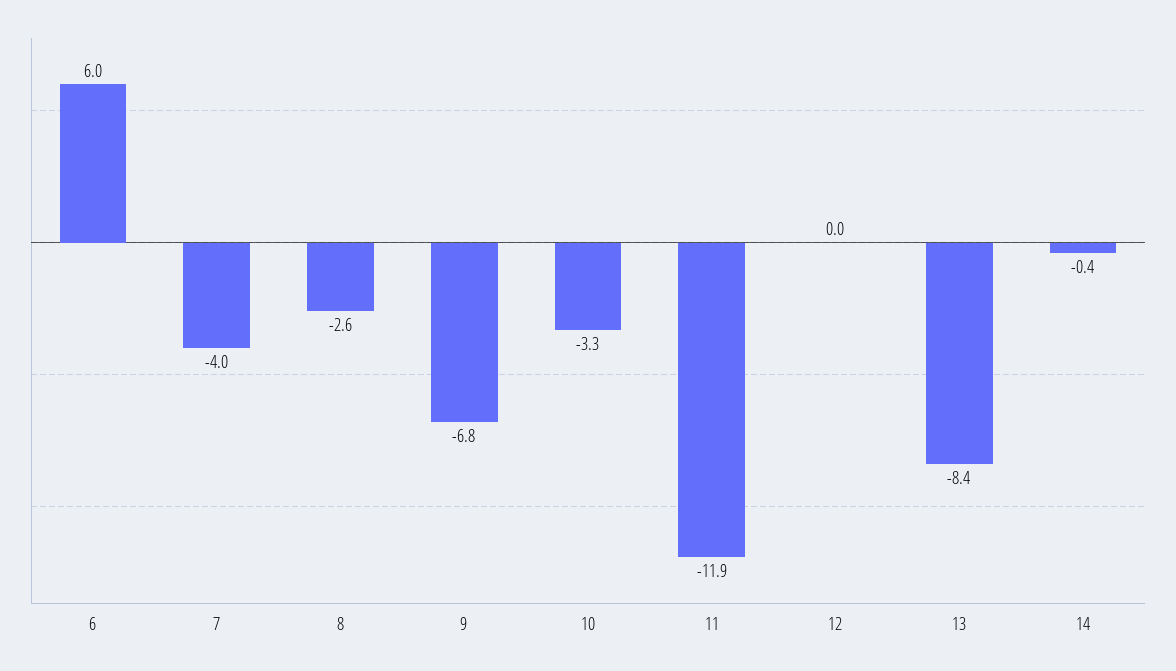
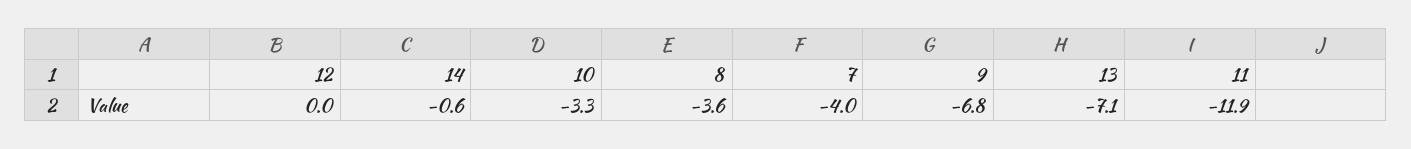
  {
-   "6": 6,
    "7": -4,
-   "8": -2.6,
+   "8": -3.6,
    "9": -6.8,
    "10": -3.3,
    "11": -11.9,
    "12": 0,
-   "13": -8.4,
+   "13": -7.1,
-   "14": -0.4
+   "14": -0.6
  }

